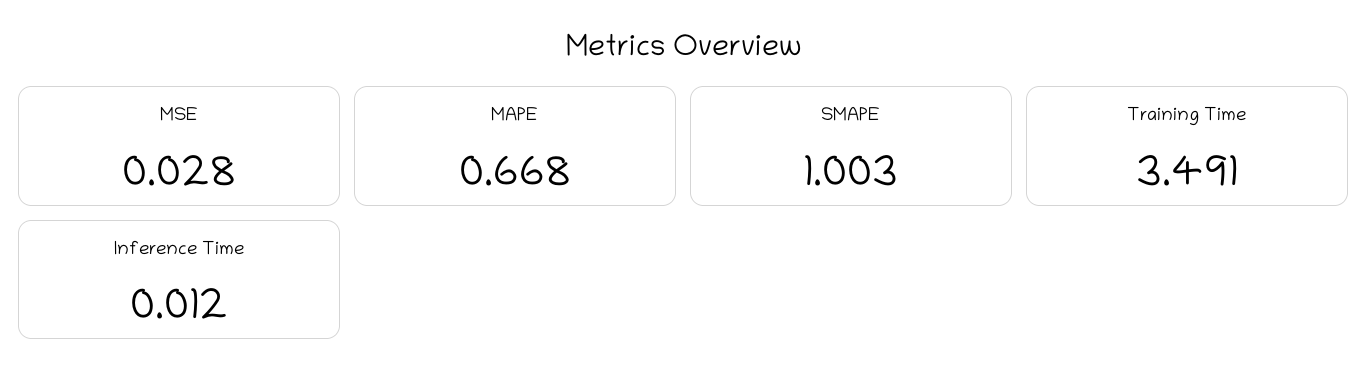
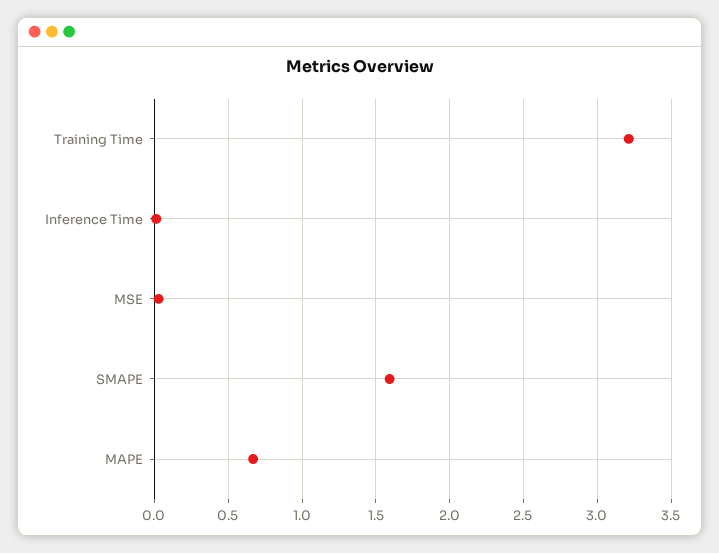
  {
    "MSE": 0.028,
    "MAPE": 0.668,
-   "SMAPE": 1.003,
+   "SMAPE": 1.6,
-   "Training Time": 3.491,
+   "Training Time": 3.2,
    "Inference Time": 0.012
  }

